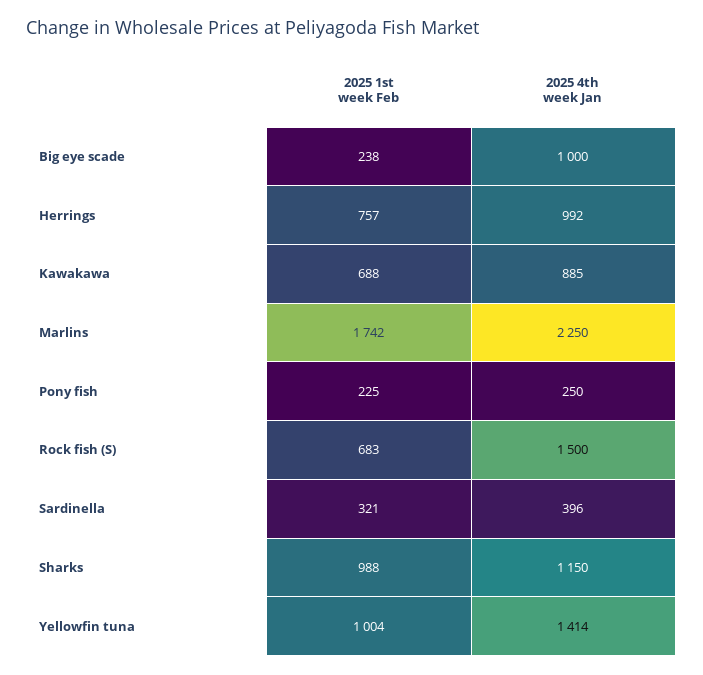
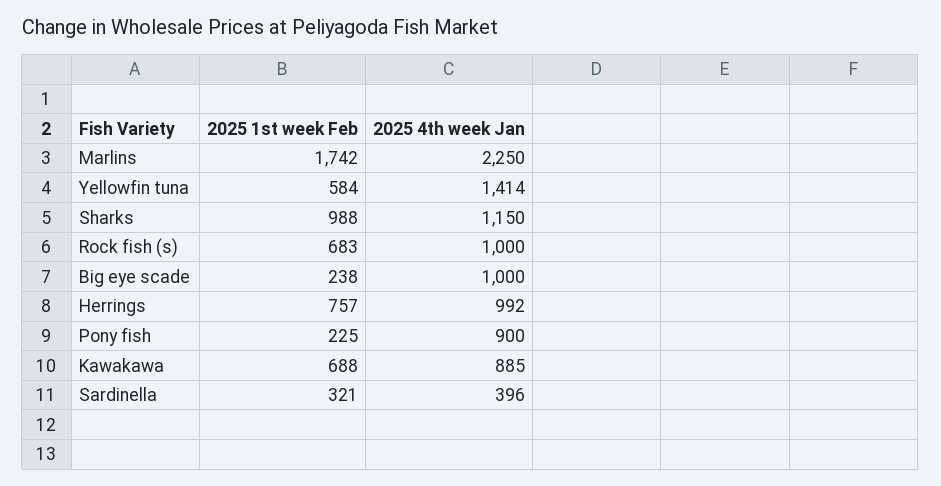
  {
    "2025 1st week Feb": {
      "Big eye scade": 238,
      "Herrings": 757,
      "Kawakawa": 688,
      "Marlins": 1742,
      "Pony fish": 225,
      "Rock fish (S)": 683,
      "Sardinella": 321,
      "Sharks": 988,
-     "Yellowfin tuna": 1004
+     "Yellowfin tuna": 584
    },
    "2025 4th week Jan": {
      "Big eye scade": 1000,
      "Herrings": 992,
      "Kawakawa": 885,
      "Marlins": 2250,
-     "Pony fish": 250,
+     "Pony fish": 900,
-     "Rock fish (S)": 1500,
+     "Rock fish (S)": 1000,
      "Sardinella": 396,
      "Sharks": 1150,
      "Yellowfin tuna": 1414
    }
  }

